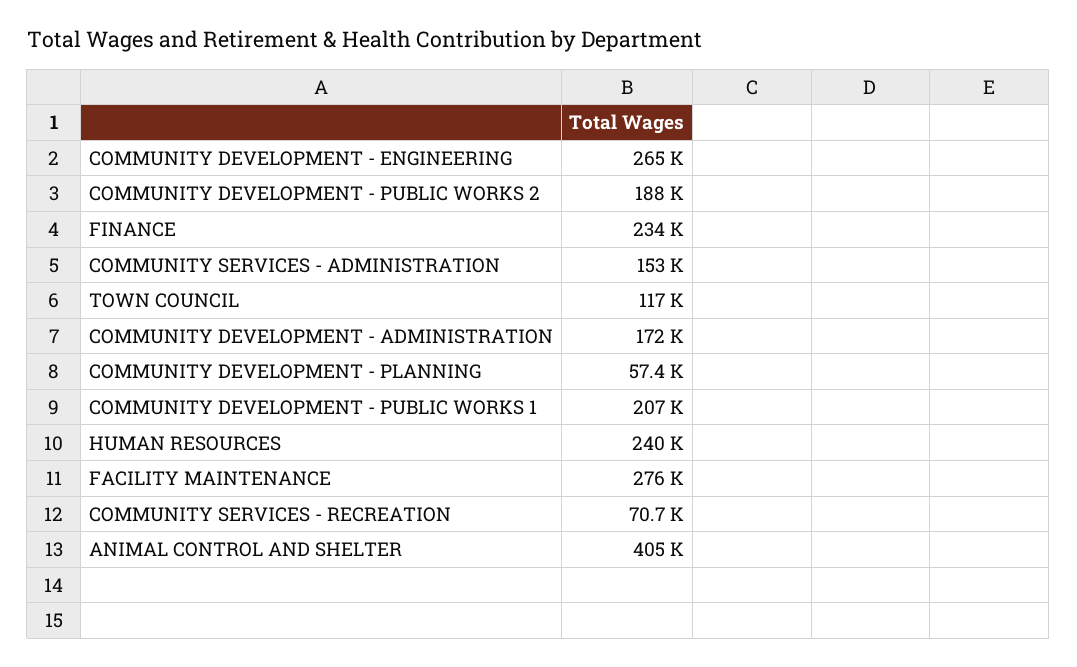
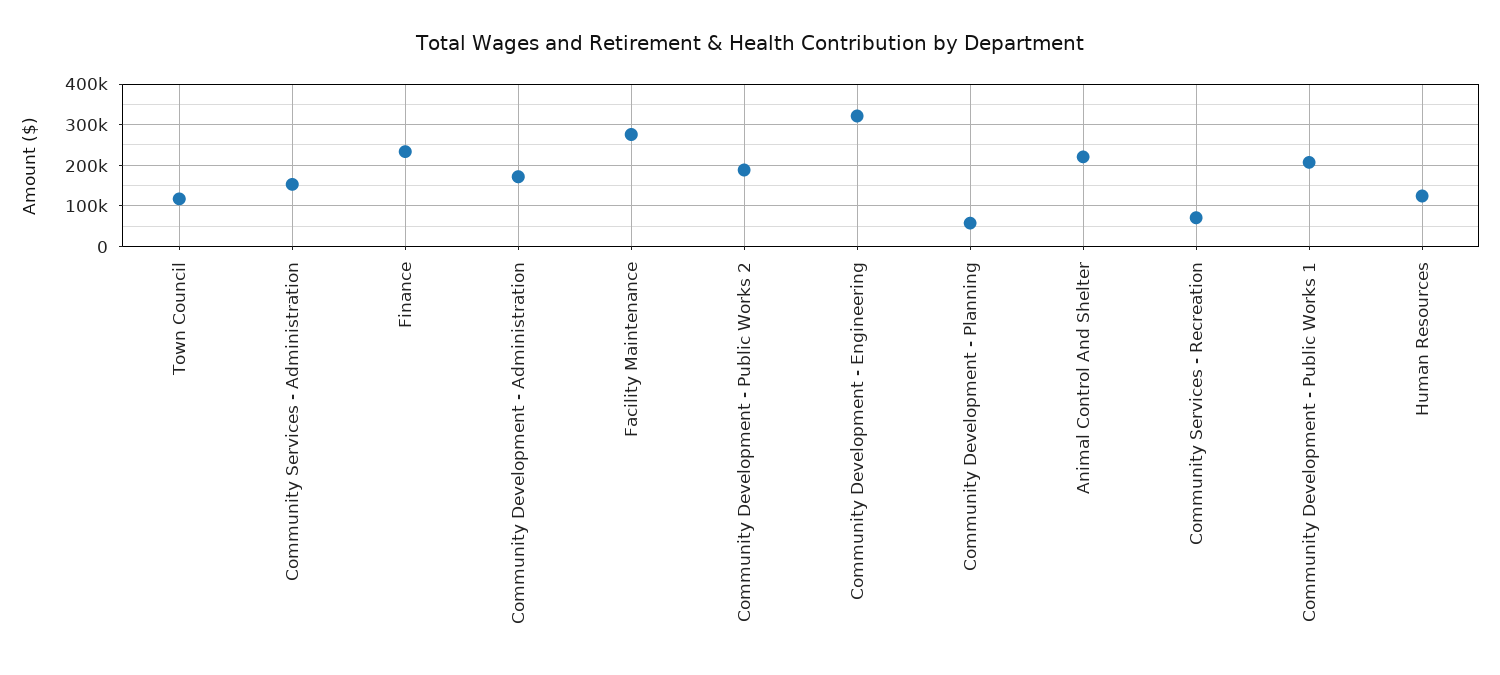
  {
-   "COMMUNITY DEVELOPMENT - ENGINEERING": 265000,
+   "COMMUNITY DEVELOPMENT - ENGINEERING": 320000,
    "COMMUNITY DEVELOPMENT - PUBLIC WORKS 2": 188000,
    "FINANCE": 234000,
    "COMMUNITY SERVICES - ADMINISTRATION": 153000,
    "TOWN COUNCIL": 117000,
    "COMMUNITY DEVELOPMENT - ADMINISTRATION": 172000,
    "COMMUNITY DEVELOPMENT - PLANNING": 57400,
    "COMMUNITY DEVELOPMENT - PUBLIC WORKS 1": 207000,
-   "HUMAN RESOURCES": 240000,
+   "HUMAN RESOURCES": 120000,
    "FACILITY MAINTENANCE": 276000,
    "COMMUNITY SERVICES - RECREATION": 70700,
-   "ANIMAL CONTROL AND SHELTER": 405000
+   "ANIMAL CONTROL AND SHELTER": 220000
  }

